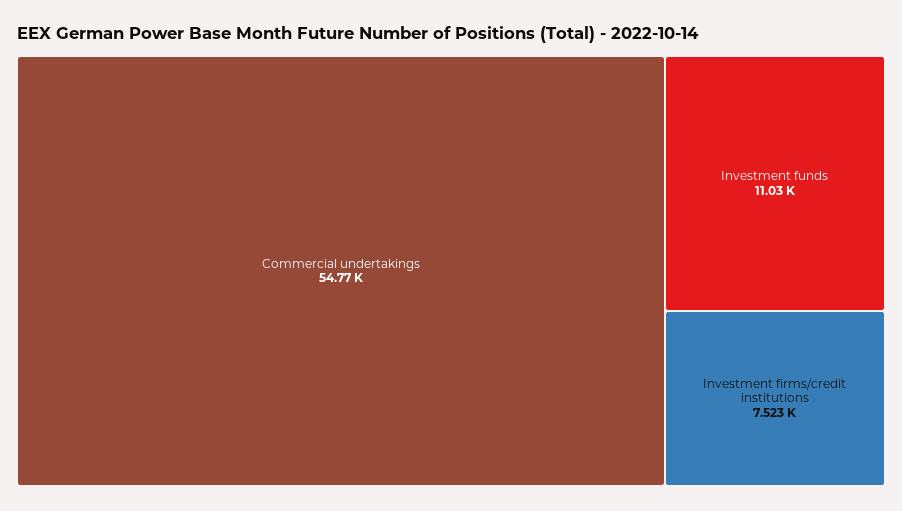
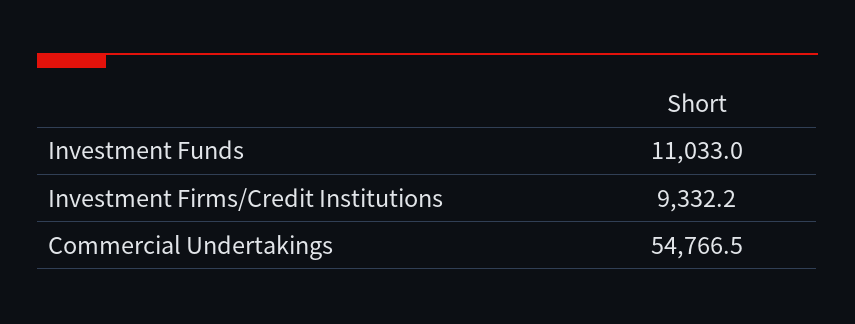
  {
    "Commercial undertakings": 54766.5,
    "Investment funds": 11033,
-   "Investment firms/credit institutions": 7523
+   "Investment firms/credit institutions": 9332.2
  }

